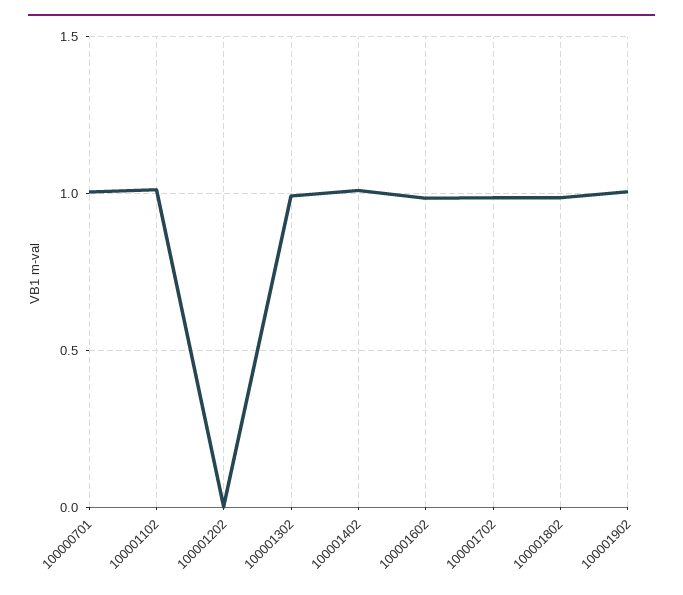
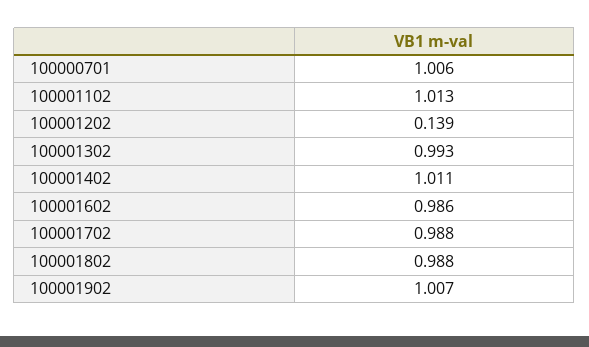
  {
    "100000701": 1.006,
    "100001102": 1.013,
-   "100001202": 0,
+   "100001202": 0.139,
    "100001302": 0.993,
    "100001402": 1.011,
    "100001602": 0.986,
    "100001702": 0.988,
    "100001802": 0.988,
    "100001902": 1.007
  }

